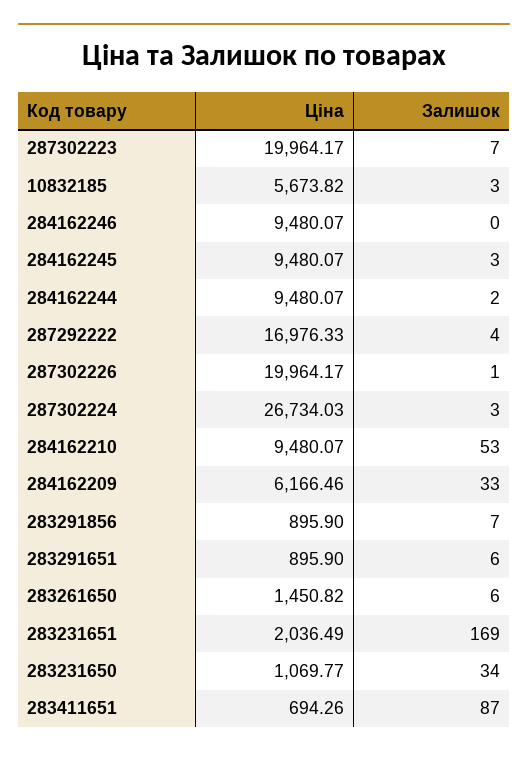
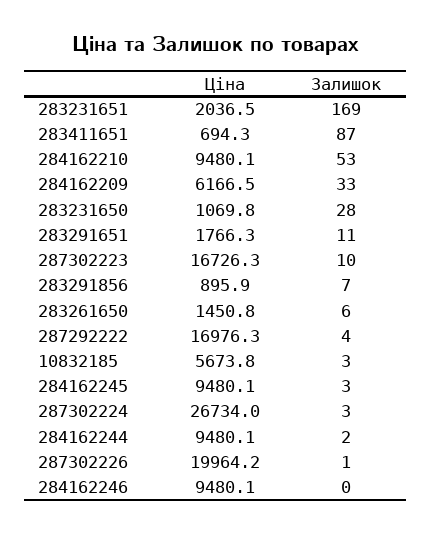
  {
    "Ціна": {
-     "287302223": 19964.17,
+     "287302223": 16726.3,
      "10832185": 5673.82,
      "284162246": 9480.07,
      "284162245": 9480.07,
      "284162244": 9480.07,
      "287292222": 16976.33,
      "287302226": 19964.17,
      "287302224": 26734.03,
      "284162210": 9480.07,
      "284162209": 6166.46,
      "283291856": 895.9,
-     "283291651": 895.9,
+     "283291651": 1766.3,
      "283261650": 1450.82,
      "283231651": 2036.49,
      "283231650": 1069.77,
      "283411651": 694.26
    },
    "Залишок": {
-     "287302223": 7,
+     "287302223": 10,
      "10832185": 3,
      "284162246": 0,
      "284162245": 3,
      "284162244": 2,
      "287292222": 4,
      "287302226": 1,
      "287302224": 3,
      "284162210": 53,
      "284162209": 33,
      "283291856": 7,
-     "283291651": 6,
+     "283291651": 11,
      "283261650": 6,
      "283231651": 169,
-     "283231650": 34,
+     "283231650": 28,
      "283411651": 87
    }
  }

